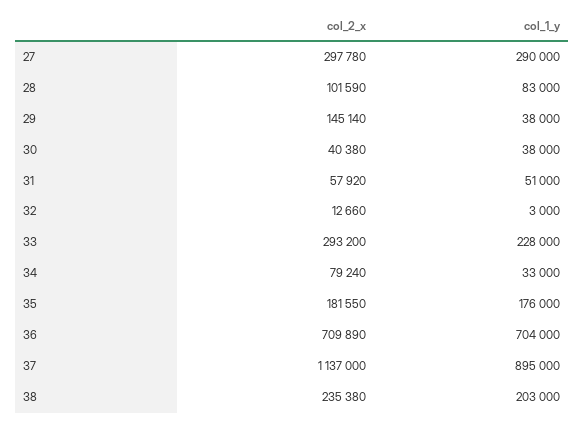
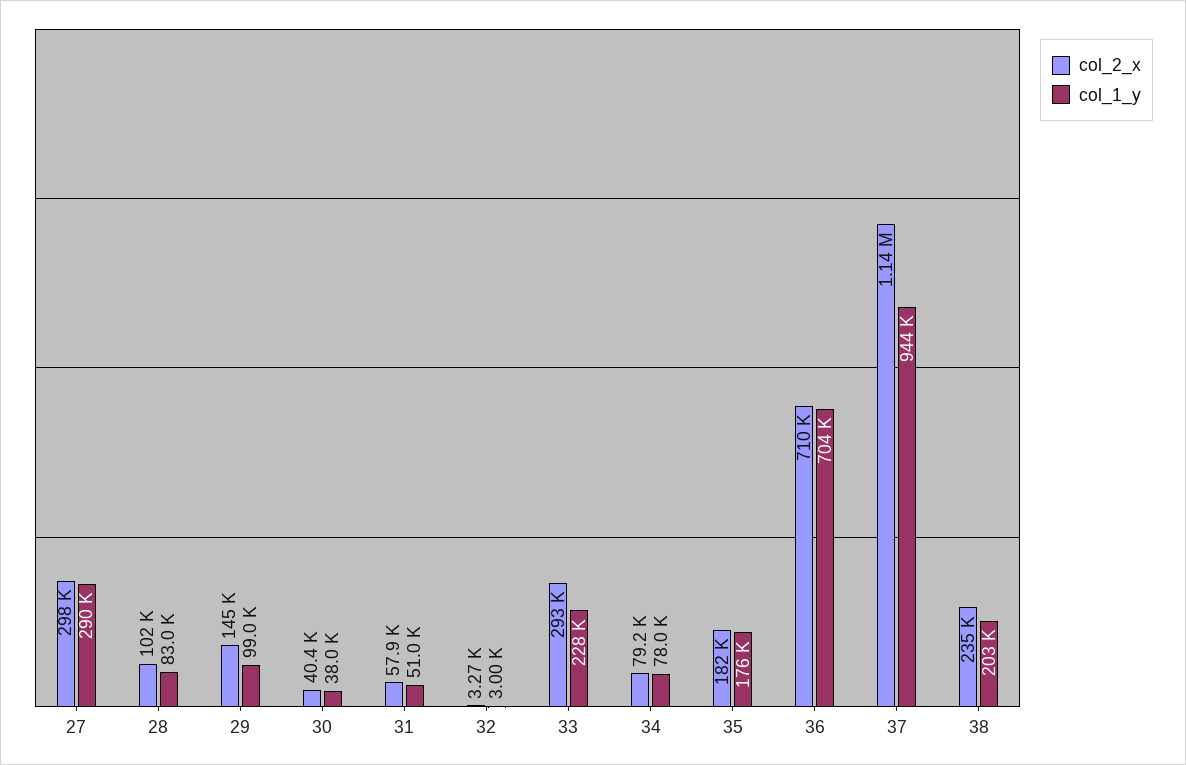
  {
    "col_2_x": {
      "27": 297780,
      "28": 101590,
      "29": 145140,
      "30": 40380,
      "31": 57920,
-     "32": 12660,
+     "32": 3270,
      "33": 293200,
      "34": 79240,
      "35": 181550,
      "36": 709890,
      "37": 1137000,
      "38": 235380
    },
    "col_1_y": {
      "27": 290000,
      "28": 83000,
-     "29": 38000,
+     "29": 99000,
      "30": 38000,
      "31": 51000,
      "32": 3000,
      "33": 228000,
-     "34": 33000,
+     "34": 78000,
      "35": 176000,
      "36": 704000,
-     "37": 895000,
+     "37": 944000,
      "38": 203000
    }
  }

